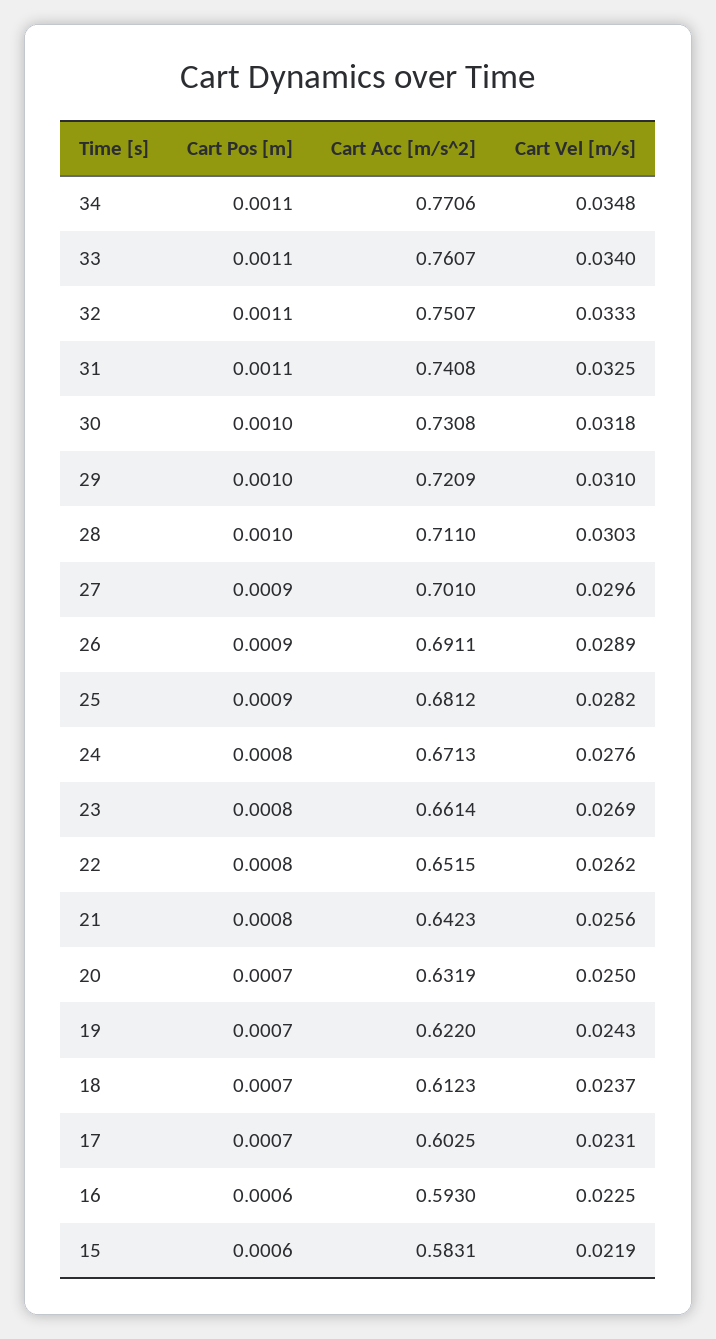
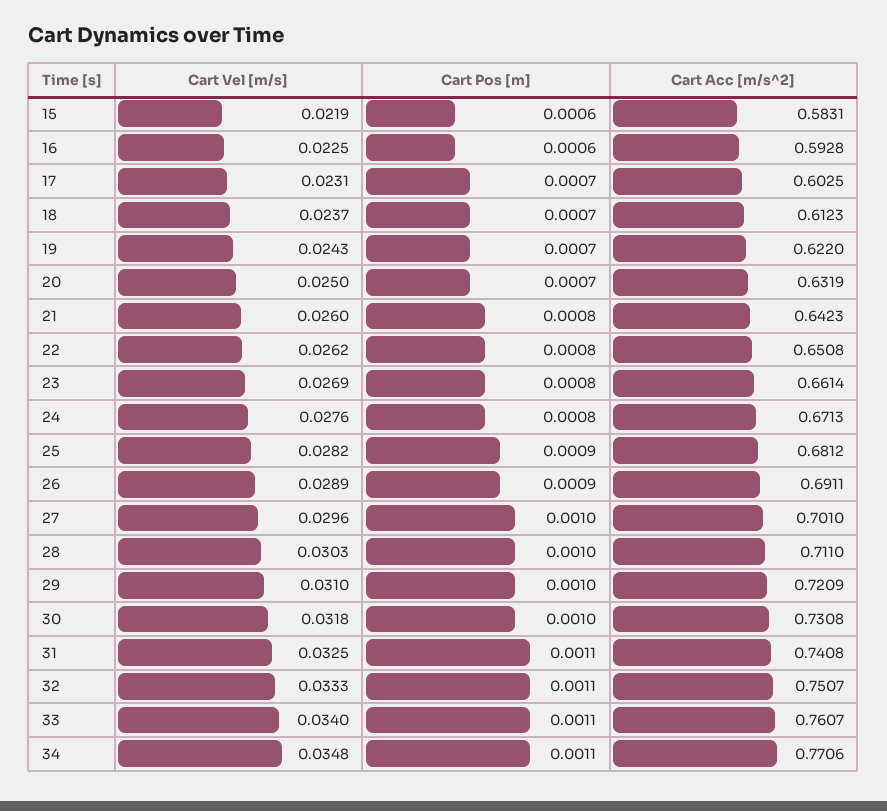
  {
    "Cart Pos [m]": {
      "34": 0.0011,
      "33": 0.0011,
      "32": 0.0011,
      "31": 0.0011,
      "30": 0.001,
      "29": 0.001,
      "28": 0.001,
-     "27": 0.0009,
+     "27": 0.001,
      "26": 0.0009,
      "25": 0.0009,
      "24": 0.0008,
      "23": 0.0008,
      "22": 0.0008,
      "21": 0.0008,
      "20": 0.0007,
      "19": 0.0007,
      "18": 0.0007,
      "17": 0.0007,
      "16": 0.0006,
      "15": 0.0006
    },
    "Cart Acc [m/s^2]": {
      "34": 0.7706,
      "33": 0.7607,
      "32": 0.7507,
      "31": 0.7408,
      "30": 0.7308,
      "29": 0.7209,
      "28": 0.711,
      "27": 0.701,
      "26": 0.6911,
      "25": 0.6812,
      "24": 0.6713,
      "23": 0.6614,
-     "22": 0.6515,
+     "22": 0.6508,
      "21": 0.6423,
      "20": 0.6319,
      "19": 0.622,
      "18": 0.6123,
      "17": 0.6025,
-     "16": 0.593,
+     "16": 0.5928,
      "15": 0.5831
    },
    "Cart Vel [m/s]": {
      "34": 0.0348,
      "33": 0.034,
      "32": 0.0333,
      "31": 0.0325,
      "30": 0.0318,
      "29": 0.031,
      "28": 0.0303,
      "27": 0.0296,
      "26": 0.0289,
      "25": 0.0282,
      "24": 0.0276,
      "23": 0.0269,
      "22": 0.0262,
-     "21": 0.0256,
+     "21": 0.026,
      "20": 0.025,
      "19": 0.0243,
      "18": 0.0237,
      "17": 0.0231,
      "16": 0.0225,
      "15": 0.0219
    }
  }

